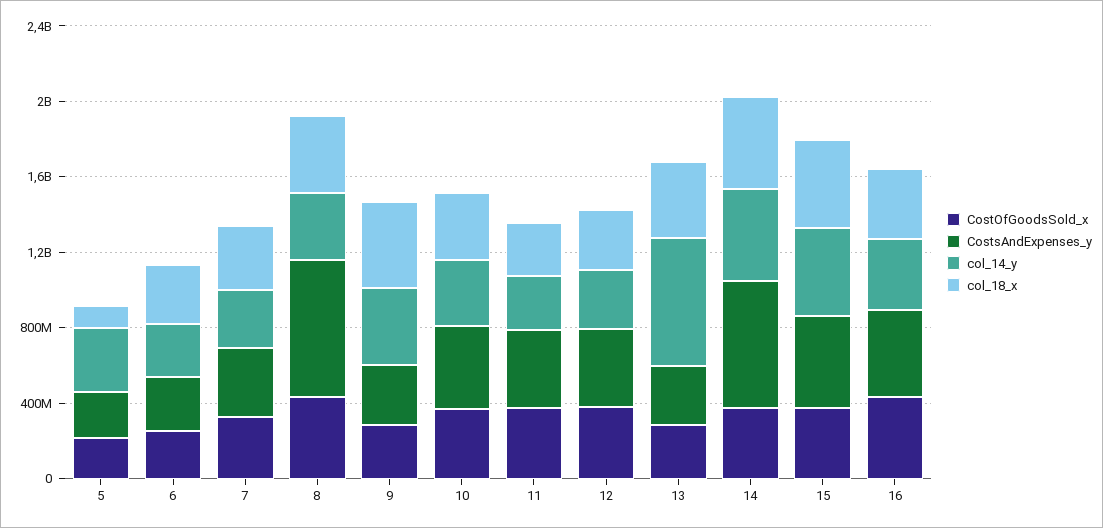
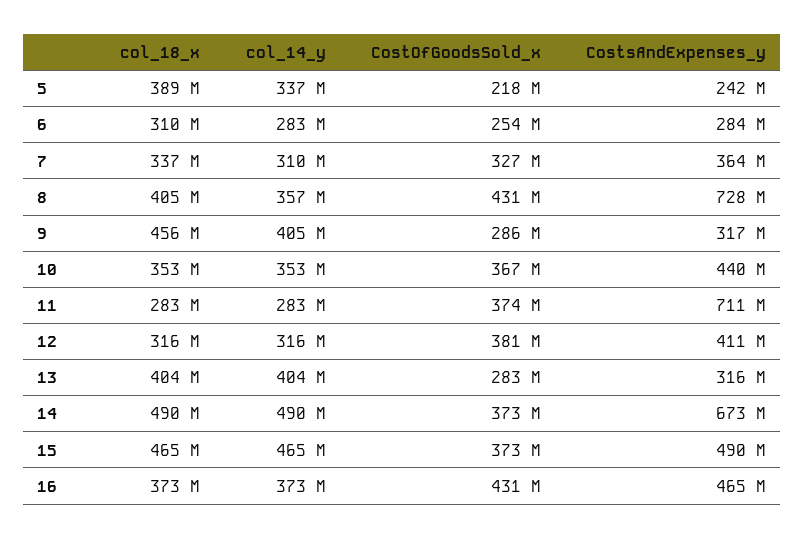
  {
    "CostOfGoodsSold_x": {
      "5": 218000000,
      "6": 254000000,
      "7": 327000000,
      "8": 431000000,
      "9": 286000000,
      "10": 367000000,
      "11": 374000000,
      "12": 381000000,
      "13": 283000000,
      "14": 373000000,
      "15": 373000000,
      "16": 431000000
    },
    "CostsAndExpenses_y": {
      "5": 242000000,
      "6": 284000000,
      "7": 364000000,
      "8": 728000000,
      "9": 317000000,
      "10": 440000000,
-     "11": 400000000,
+     "11": 711000000,
      "12": 411000000,
      "13": 316000000,
      "14": 673000000,
      "15": 490000000,
      "16": 465000000
    },
    "col_14_y": {
      "5": 337000000,
      "6": 283000000,
      "7": 310000000,
      "8": 357000000,
      "9": 405000000,
      "10": 353000000,
      "11": 283000000,
      "12": 316000000,
-     "13": 700000000,
+     "13": 404000000,
      "14": 490000000,
      "15": 465000000,
      "16": 373000000
    },
    "col_18_x": {
-     "5": 100000000,
+     "5": 389000000,
      "6": 310000000,
      "7": 337000000,
      "8": 405000000,
      "9": 456000000,
      "10": 353000000,
      "11": 283000000,
      "12": 316000000,
      "13": 404000000,
      "14": 490000000,
      "15": 465000000,
      "16": 373000000
    }
  }

